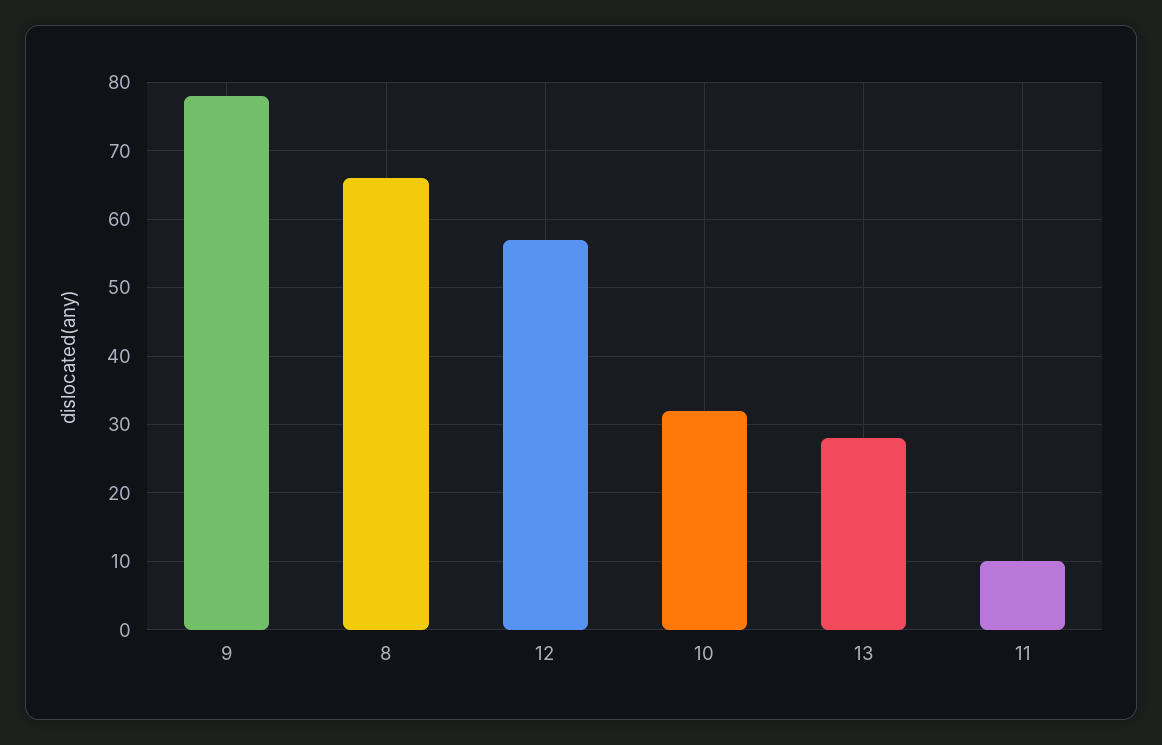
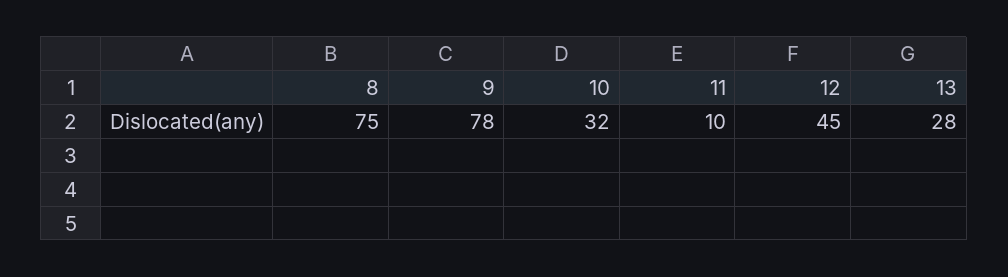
  {
    "9": 78,
-   "8": 66,
+   "8": 75,
-   "12": 57,
+   "12": 45,
    "10": 32,
    "13": 28,
    "11": 10
  }

